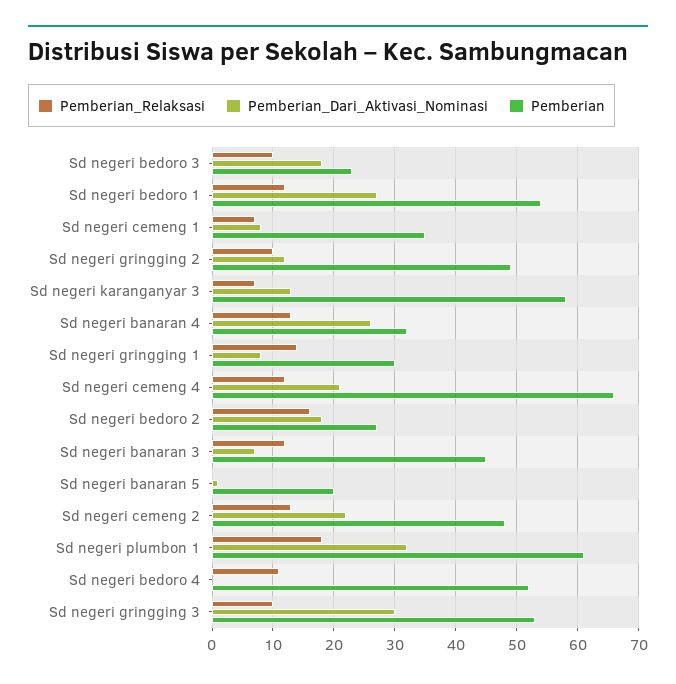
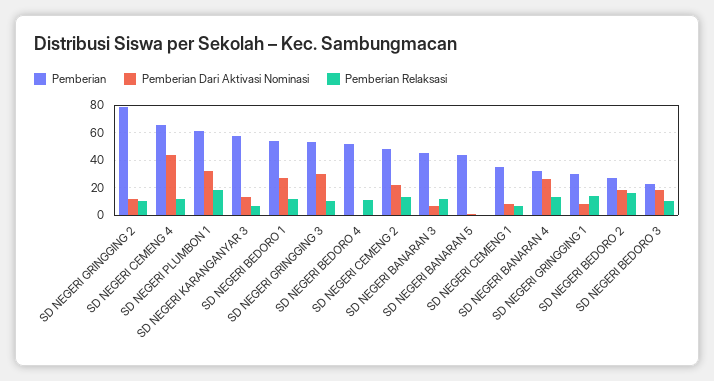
  {
    "Pemberian_Relaksasi": {
      "Sd negeri bedoro 3": 10,
      "Sd negeri bedoro 1": 12,
      "Sd negeri cemeng 1": 7,
      "Sd negeri gringging 2": 10,
      "Sd negeri karanganyar 3": 7,
      "Sd negeri banaran 4": 13,
      "Sd negeri gringging 1": 14,
      "Sd negeri cemeng 4": 12,
      "Sd negeri bedoro 2": 16,
      "Sd negeri banaran 3": 12,
      "Sd negeri banaran 5": 0,
      "Sd negeri cemeng 2": 13,
      "Sd negeri plumbon 1": 18,
      "Sd negeri bedoro 4": 11,
      "Sd negeri gringging 3": 10
    },
    "Pemberian_Dari_Aktivasi_Nominasi": {
      "Sd negeri bedoro 3": 18,
      "Sd negeri bedoro 1": 27,
      "Sd negeri cemeng 1": 8,
      "Sd negeri gringging 2": 12,
      "Sd negeri karanganyar 3": 13,
      "Sd negeri banaran 4": 26,
      "Sd negeri gringging 1": 8,
-     "Sd negeri cemeng 4": 21,
+     "Sd negeri cemeng 4": 45,
      "Sd negeri bedoro 2": 18,
      "Sd negeri banaran 3": 7,
      "Sd negeri banaran 5": 1,
      "Sd negeri cemeng 2": 22,
      "Sd negeri plumbon 1": 32,
      "Sd negeri bedoro 4": 0,
      "Sd negeri gringging 3": 30
    },
    "Pemberian": {
      "Sd negeri bedoro 3": 23,
      "Sd negeri bedoro 1": 54,
      "Sd negeri cemeng 1": 35,
-     "Sd negeri gringging 2": 49,
+     "Sd negeri gringging 2": 80,
      "Sd negeri karanganyar 3": 58,
      "Sd negeri banaran 4": 32,
      "Sd negeri gringging 1": 30,
      "Sd negeri cemeng 4": 66,
      "Sd negeri bedoro 2": 27,
      "Sd negeri banaran 3": 45,
-     "Sd negeri banaran 5": 20,
+     "Sd negeri banaran 5": 45,
      "Sd negeri cemeng 2": 48,
      "Sd negeri plumbon 1": 61,
      "Sd negeri bedoro 4": 52,
      "Sd negeri gringging 3": 53
    }
  }

